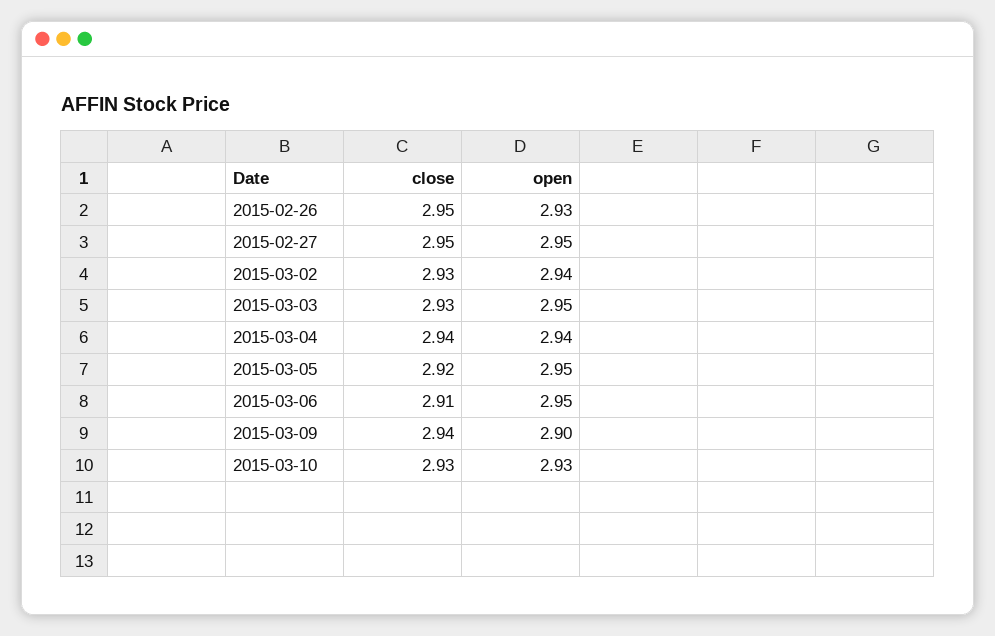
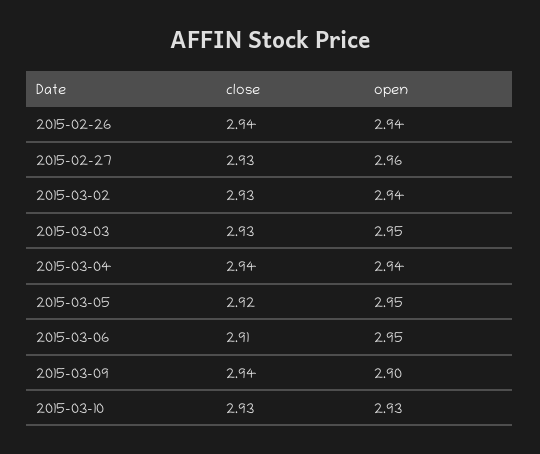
  {
    "close": {
-     "2015-02-26": 2.95,
+     "2015-02-26": 2.94,
-     "2015-02-27": 2.95,
+     "2015-02-27": 2.93,
      "2015-03-02": 2.93,
      "2015-03-03": 2.93,
      "2015-03-04": 2.94,
      "2015-03-05": 2.92,
      "2015-03-06": 2.91,
      "2015-03-09": 2.94,
      "2015-03-10": 2.93
    },
    "open": {
-     "2015-02-26": 2.93,
+     "2015-02-26": 2.94,
-     "2015-02-27": 2.95,
+     "2015-02-27": 2.96,
      "2015-03-02": 2.94,
      "2015-03-03": 2.95,
      "2015-03-04": 2.94,
      "2015-03-05": 2.95,
      "2015-03-06": 2.95,
      "2015-03-09": 2.9,
      "2015-03-10": 2.93
    }
  }

